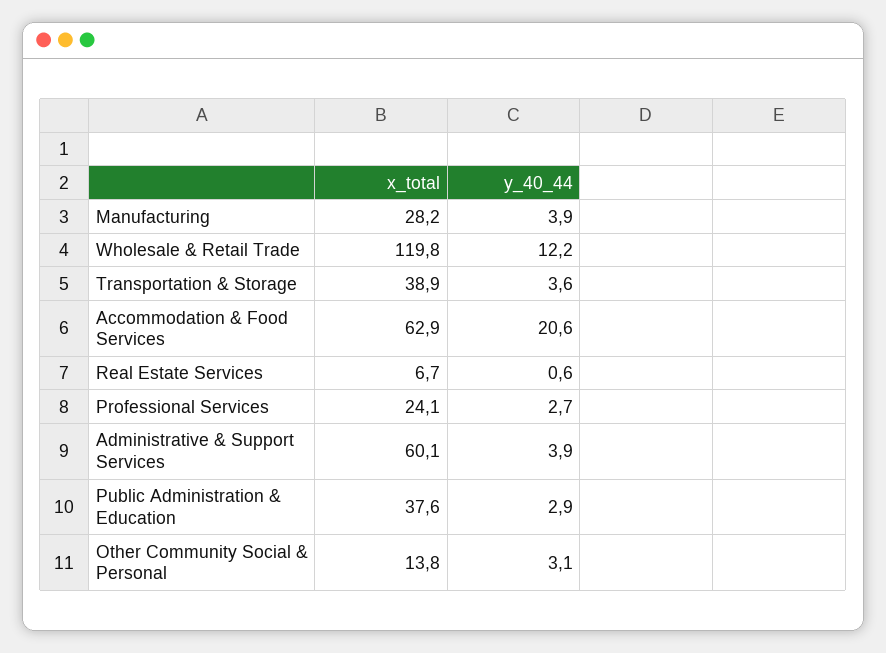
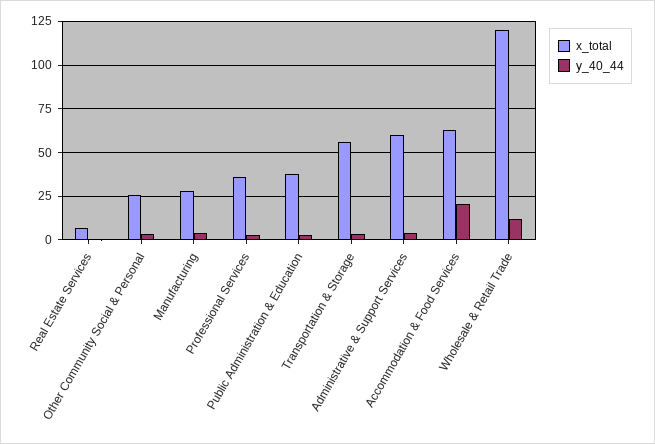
  {
    "x_total": {
      "Manufacturing": 28.2,
      "Wholesale & Retail Trade": 119.8,
-     "Transportation & Storage": 38.9,
+     "Transportation & Storage": 55,
      "Accommodation & Food Services": 62.9,
      "Real Estate Services": 6.7,
-     "Professional Services": 24.1,
+     "Professional Services": 35,
      "Administrative & Support Services": 60.1,
      "Public Administration & Education": 37.6,
-     "Other Community Social & Personal": 13.8
+     "Other Community Social & Personal": 25
    },
    "y_40_44": {
      "Manufacturing": 3.9,
      "Wholesale & Retail Trade": 12.2,
      "Transportation & Storage": 3.6,
      "Accommodation & Food Services": 20.6,
      "Real Estate Services": 0.6,
      "Professional Services": 2.7,
      "Administrative & Support Services": 3.9,
      "Public Administration & Education": 2.9,
      "Other Community Social & Personal": 3.1
    }
  }

